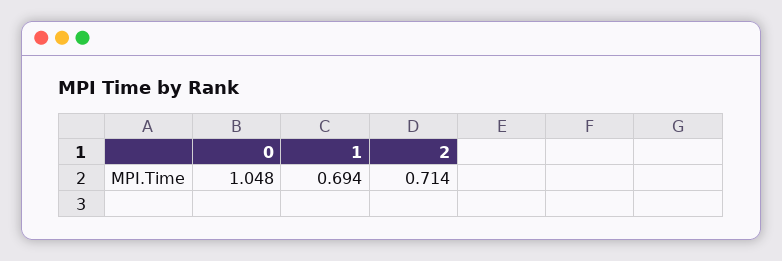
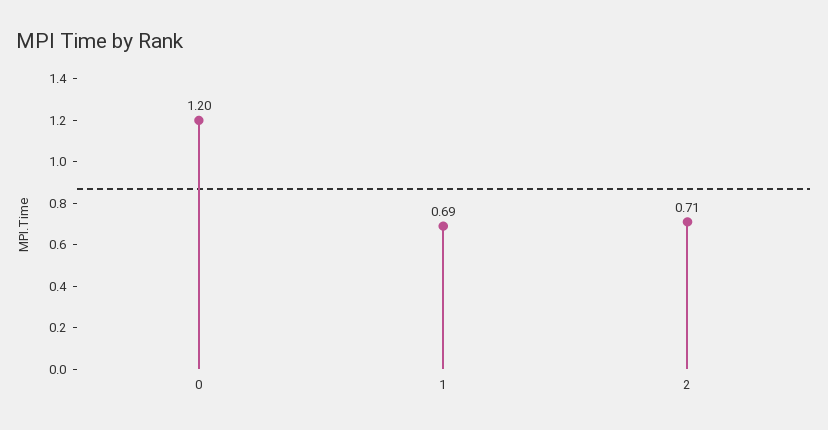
  {
-   "0": 1.048,
+   "0": 1.2,
    "1": 0.694,
    "2": 0.714
  }

